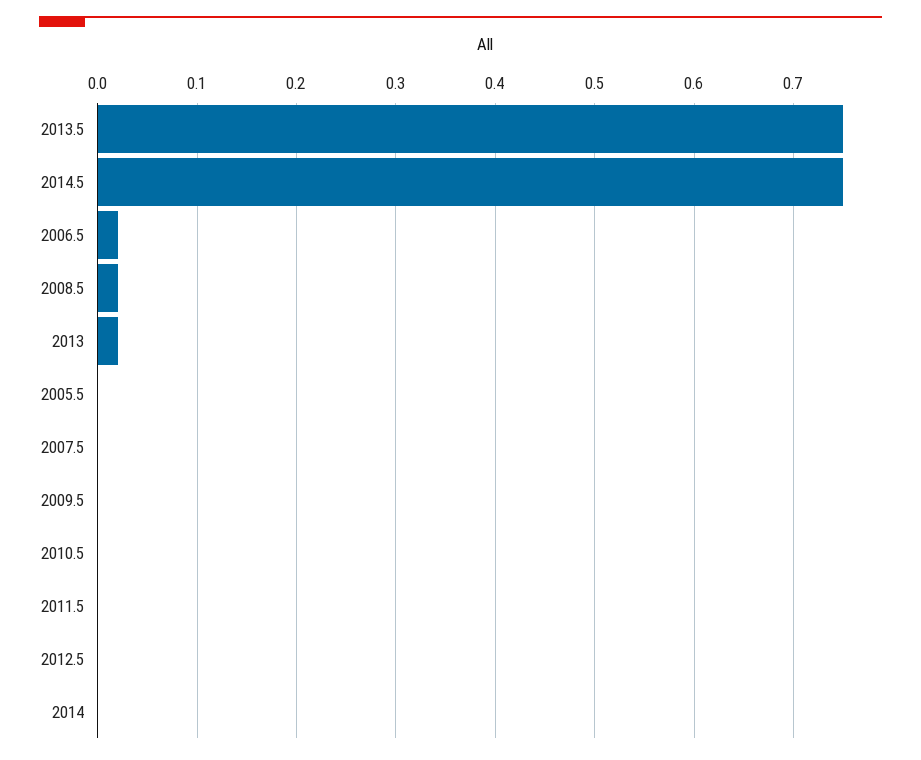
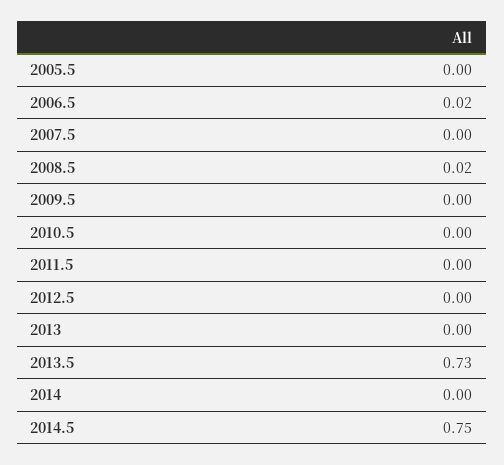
  {
-   "2013.5": 0.75,
+   "2013.5": 0.73,
    "2014.5": 0.75,
    "2006.5": 0.02,
    "2008.5": 0.02,
-   "2013": 0.02,
+   "2013": 0,
    "2005.5": 0,
    "2007.5": 0,
    "2009.5": 0,
    "2010.5": 0,
    "2011.5": 0,
    "2012.5": 0,
    "2014": 0
  }

